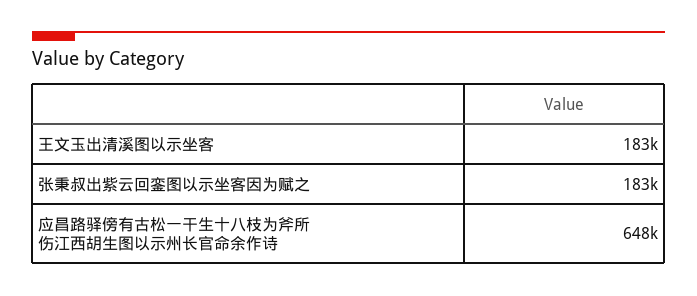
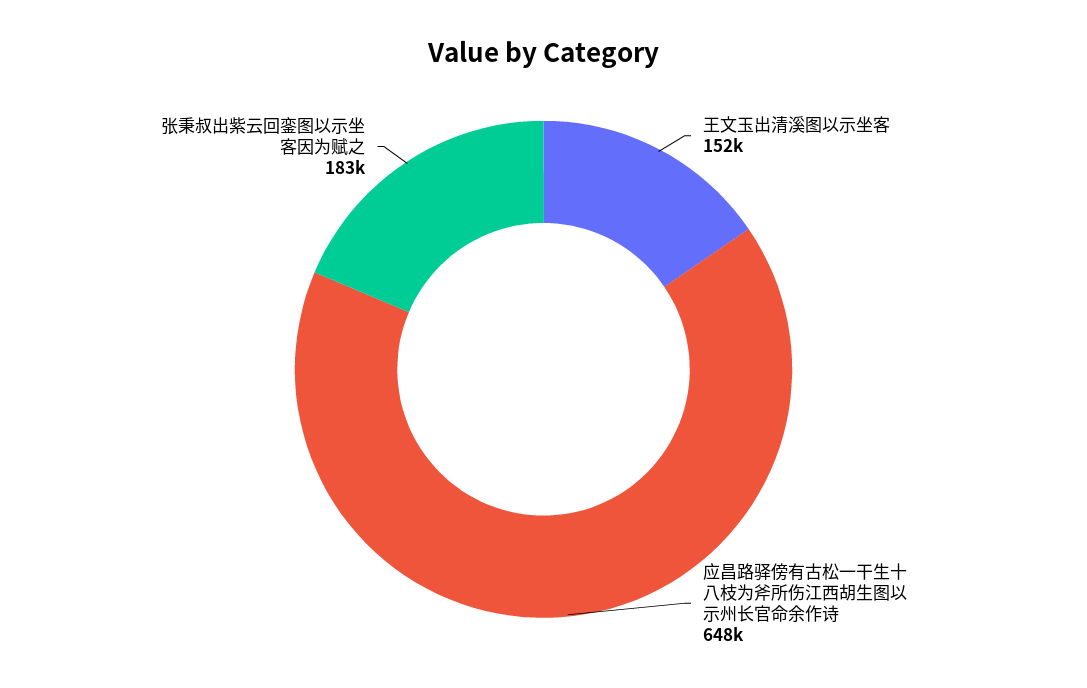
  {
-   "王文玉出清溪图以示坐客": 183000,
+   "王文玉出清溪图以示坐客": 152000,
    "张秉叔出紫云回銮图以示坐客因为赋之": 183000,
    "应昌路驿傍有古松一干生十八枝为斧所伤江西胡生图以示州长官命余作诗": 648000
  }

